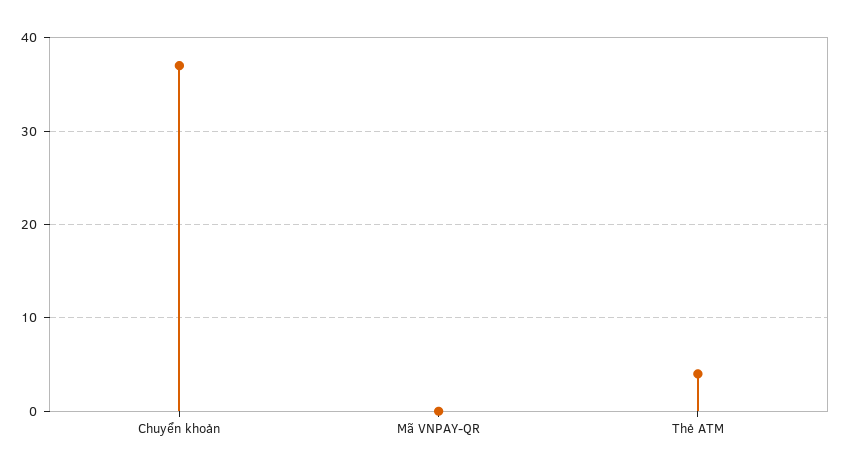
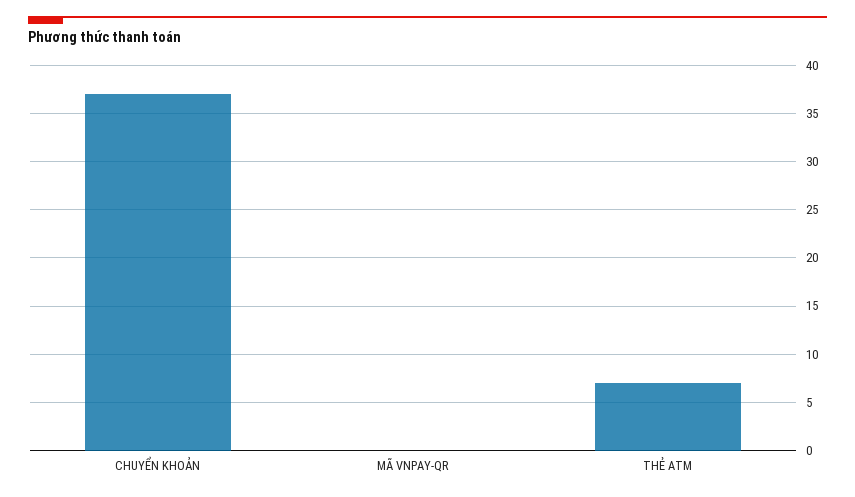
  {
    "Chuyển khoản": 37,
    "Mã VNPAY-QR": 0,
-   "Thẻ ATM": 4
+   "Thẻ ATM": 7
  }

